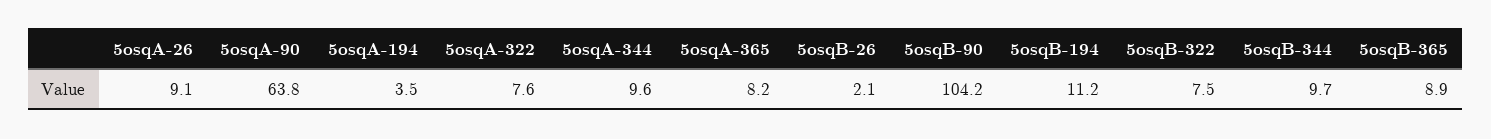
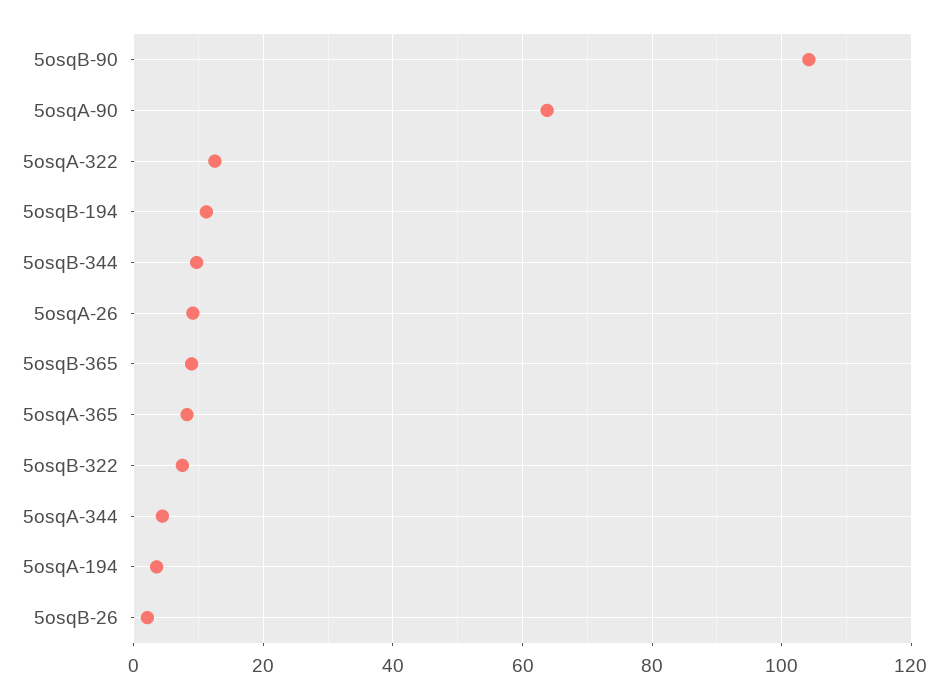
  {
    "5osqA-26": 9.1,
    "5osqA-90": 63.8,
    "5osqA-194": 3.5,
-   "5osqA-322": 7.6,
+   "5osqA-322": 12,
-   "5osqA-344": 9.6,
+   "5osqA-344": 4,
    "5osqA-365": 8.2,
    "5osqB-26": 2.1,
    "5osqB-90": 104.2,
    "5osqB-194": 11.2,
    "5osqB-322": 7.5,
    "5osqB-344": 9.7,
    "5osqB-365": 8.9
  }

